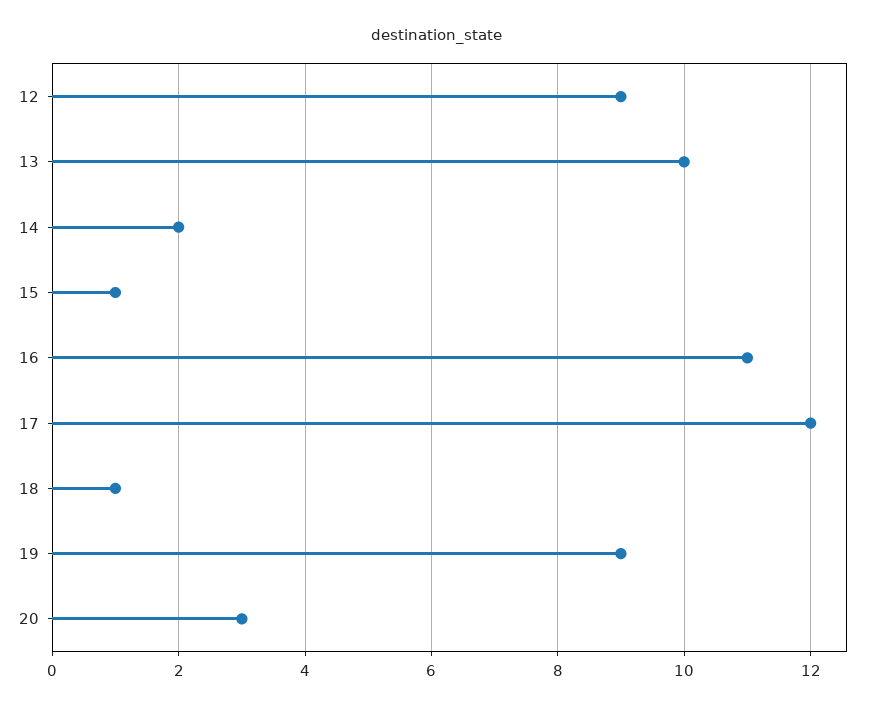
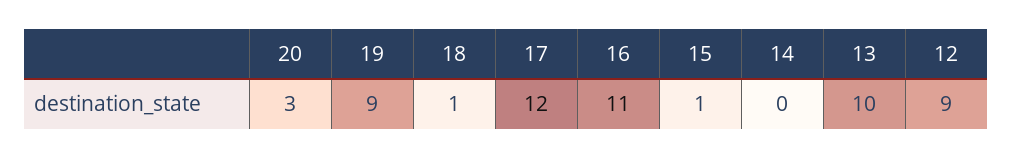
  {
    "12": 9,
    "13": 10,
-   "14": 2,
+   "14": 0,
    "15": 1,
    "16": 11,
    "17": 12,
    "18": 1,
    "19": 9,
    "20": 3
  }

